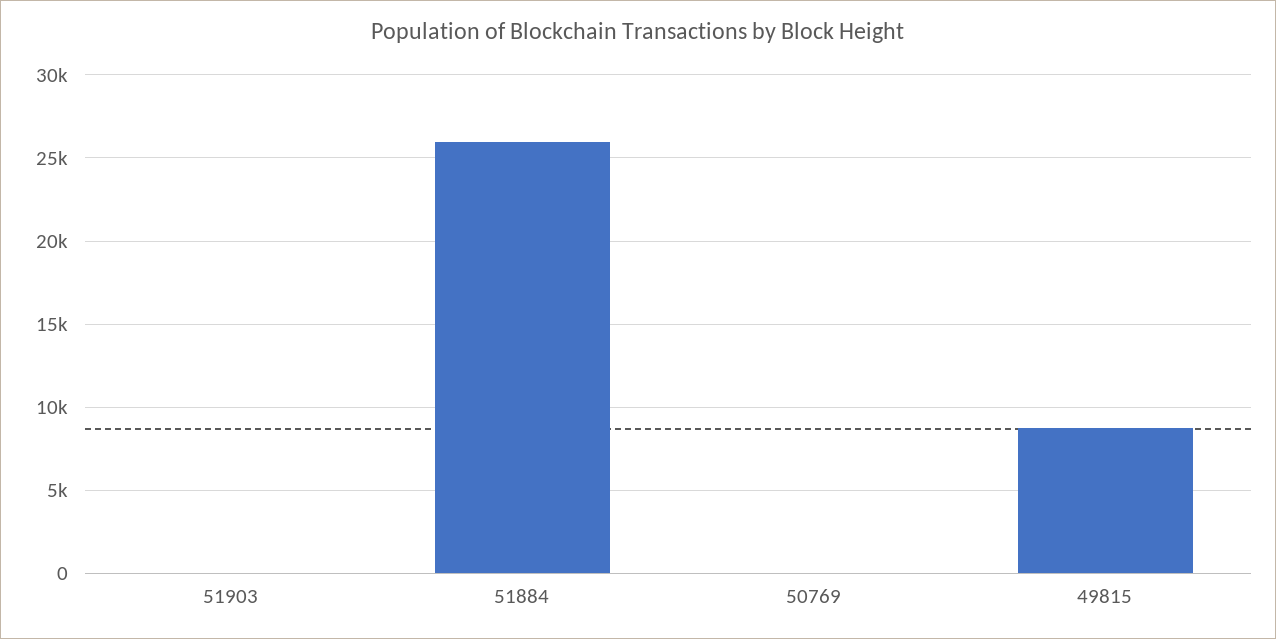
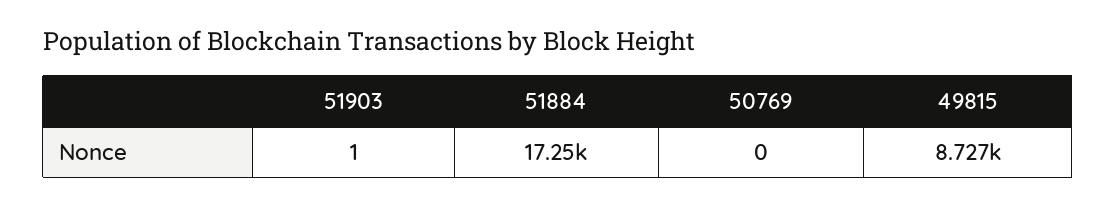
  {
    "51903": 1,
-   "51884": 26000,
+   "51884": 17250,
    "50769": 0,
    "49815": 8727
  }

